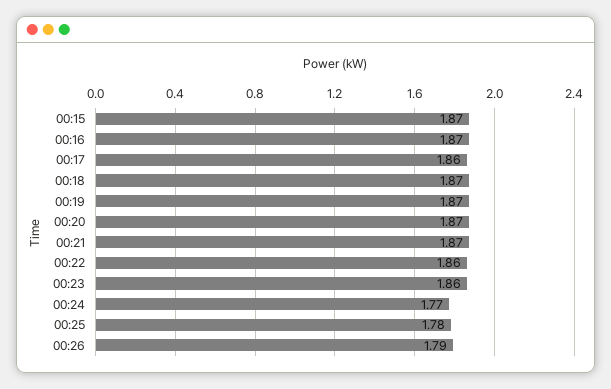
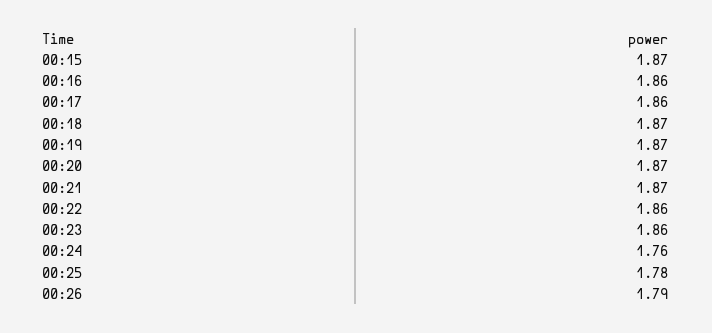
  {
    "00:15": 1.87,
-   "00:16": 1.87,
+   "00:16": 1.86,
    "00:17": 1.86,
    "00:18": 1.87,
    "00:19": 1.87,
    "00:20": 1.87,
    "00:21": 1.87,
    "00:22": 1.86,
    "00:23": 1.86,
-   "00:24": 1.77,
+   "00:24": 1.76,
    "00:25": 1.78,
    "00:26": 1.79
  }

